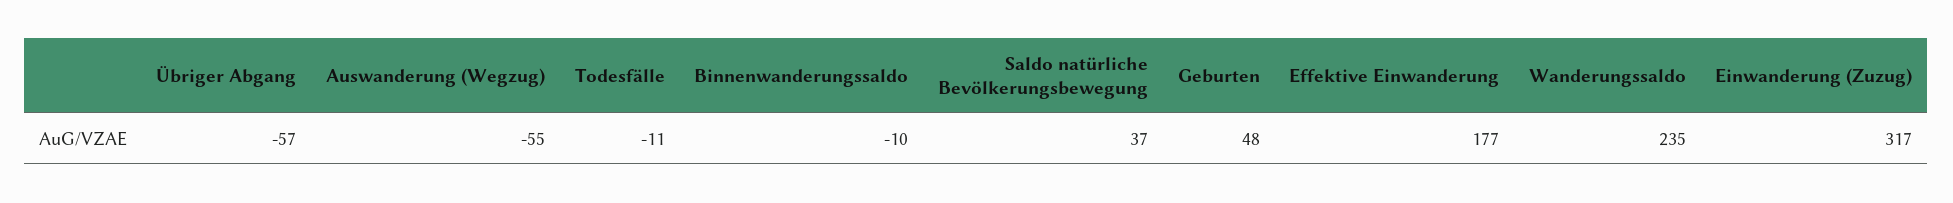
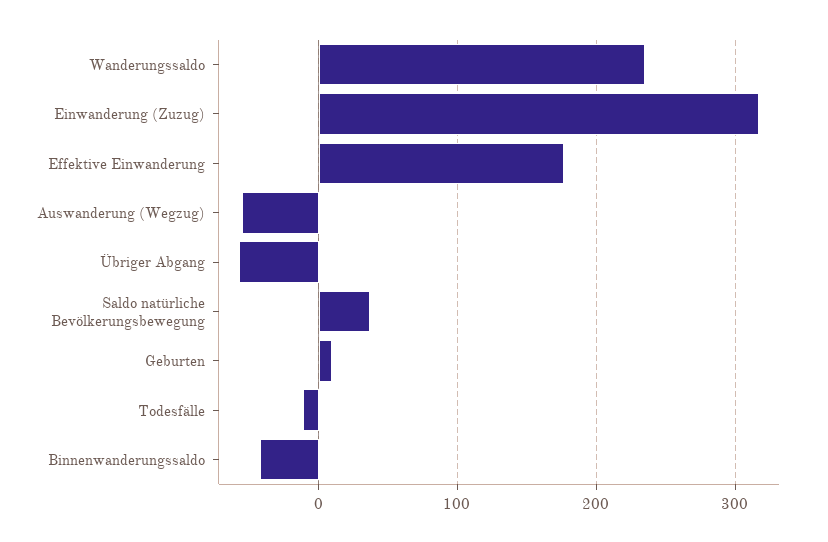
  {
    "Übriger Abgang": -57,
    "Auswanderung (Wegzug)": -55,
    "Todesfälle": -11,
-   "Binnenwanderungssaldo": -10,
+   "Binnenwanderungssaldo": -40,
    "Saldo natürliche Bevölkerungsbewegung": 37,
-   "Geburten": 48,
+   "Geburten": 10,
    "Effektive Einwanderung": 177,
    "Wanderungssaldo": 235,
    "Einwanderung (Zuzug)": 317
  }

